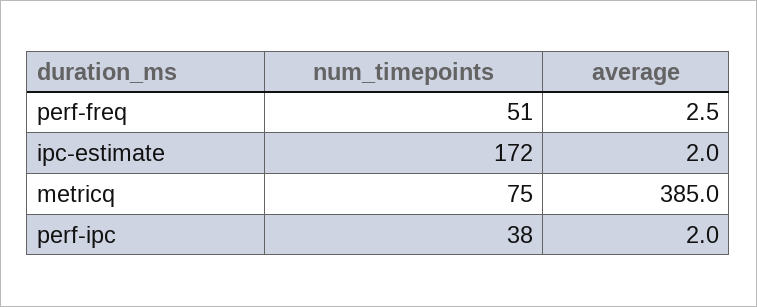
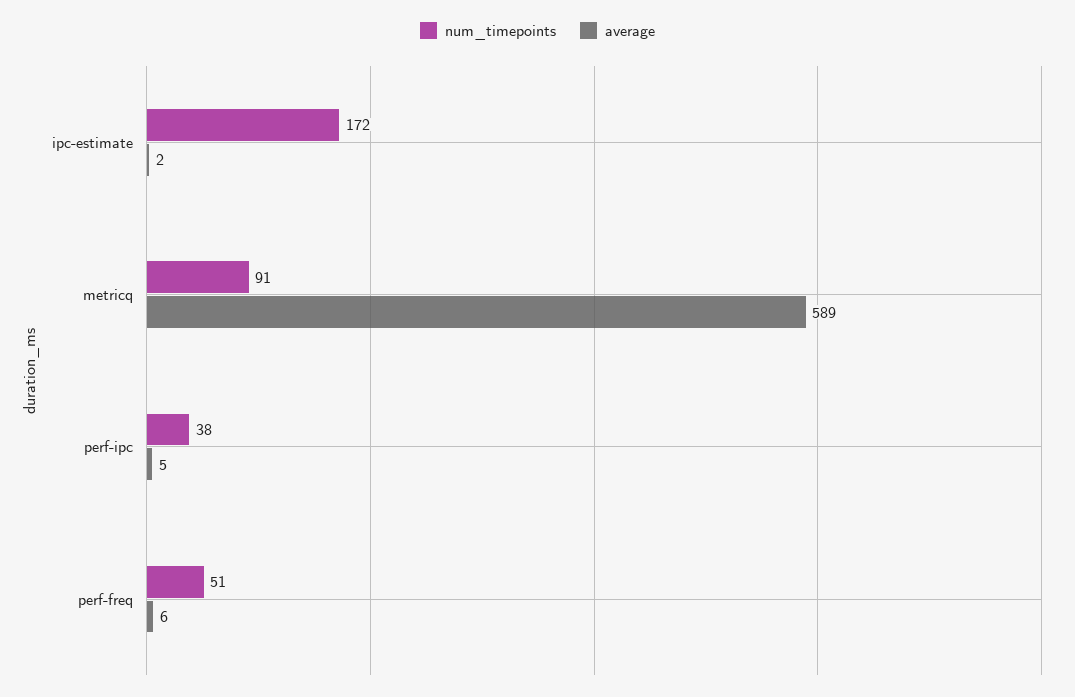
  {
    "num_timepoints": {
      "perf-freq": 51,
      "ipc-estimate": 172,
-     "metricq": 75,
+     "metricq": 91,
      "perf-ipc": 38
    },
    "average": {
-     "perf-freq": 2.5,
+     "perf-freq": 6,
      "ipc-estimate": 2,
-     "metricq": 385,
+     "metricq": 589,
-     "perf-ipc": 2
+     "perf-ipc": 5
    }
  }

